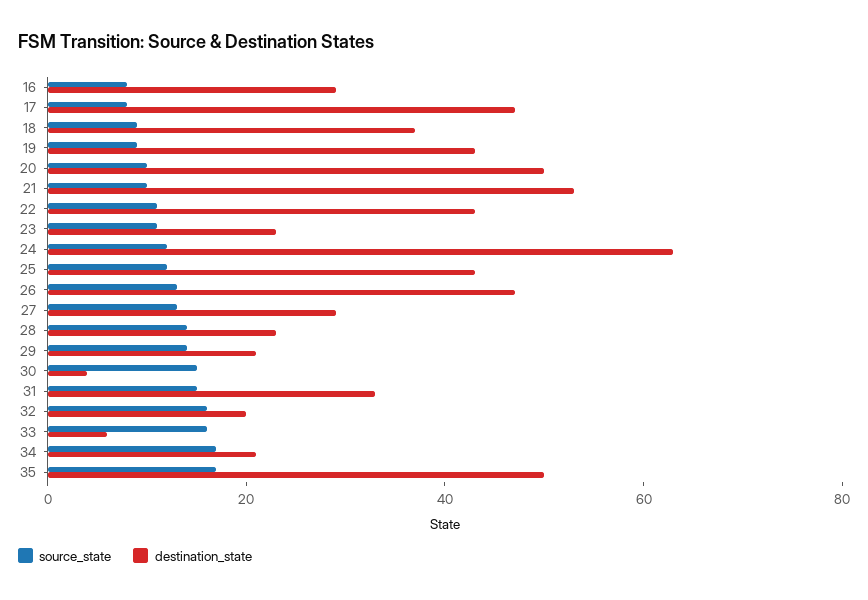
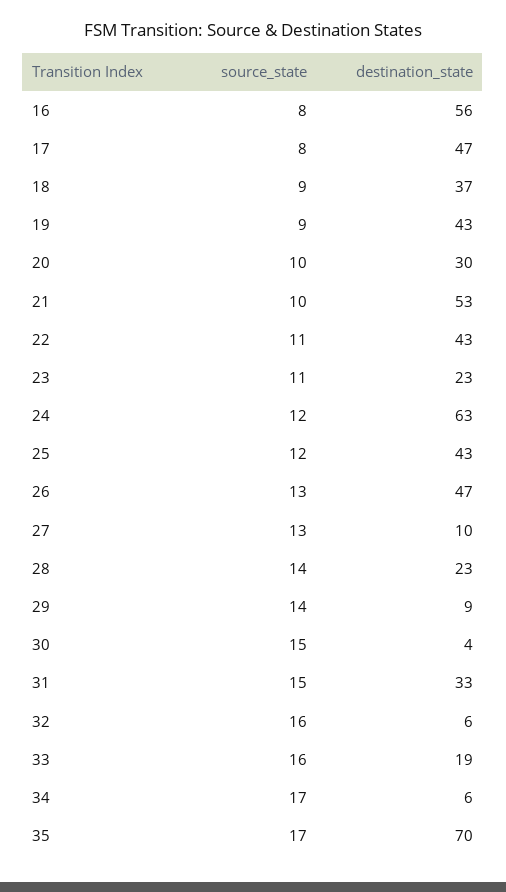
  {
    "source_state": {
      "16": 8,
      "17": 8,
      "18": 9,
      "19": 9,
      "20": 10,
      "21": 10,
      "22": 11,
      "23": 11,
      "24": 12,
      "25": 12,
      "26": 13,
      "27": 13,
      "28": 14,
      "29": 14,
      "30": 15,
      "31": 15,
      "32": 16,
      "33": 16,
      "34": 17,
      "35": 17
    },
    "destination_state": {
-     "16": 30,
+     "16": 56,
      "17": 47,
      "18": 37,
      "19": 43,
-     "20": 50,
+     "20": 30,
      "21": 53,
      "22": 43,
      "23": 23,
      "24": 63,
      "25": 43,
      "26": 47,
-     "27": 30,
+     "27": 10,
      "28": 23,
-     "29": 20,
+     "29": 9,
      "30": 4,
      "31": 33,
-     "32": 20,
+     "32": 6,
-     "33": 5,
+     "33": 19,
-     "34": 20,
+     "34": 6,
-     "35": 50
+     "35": 70
    }
  }

